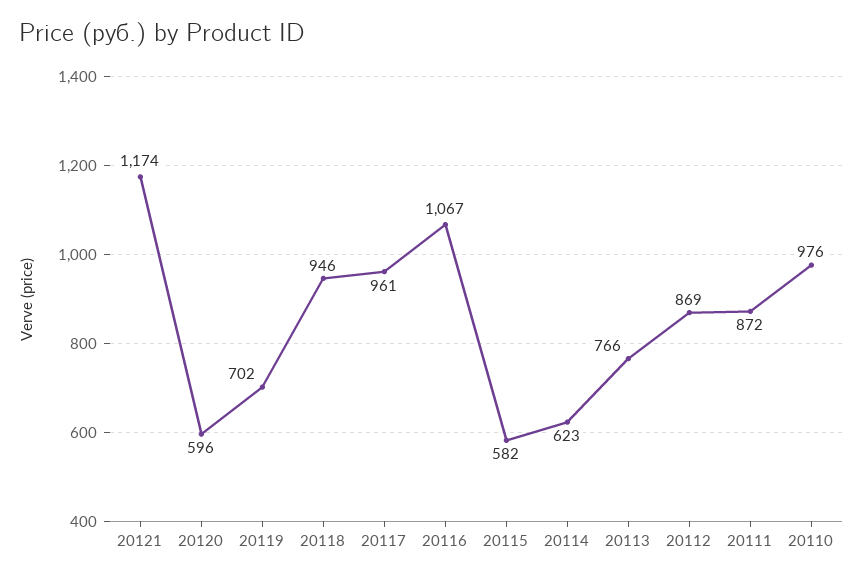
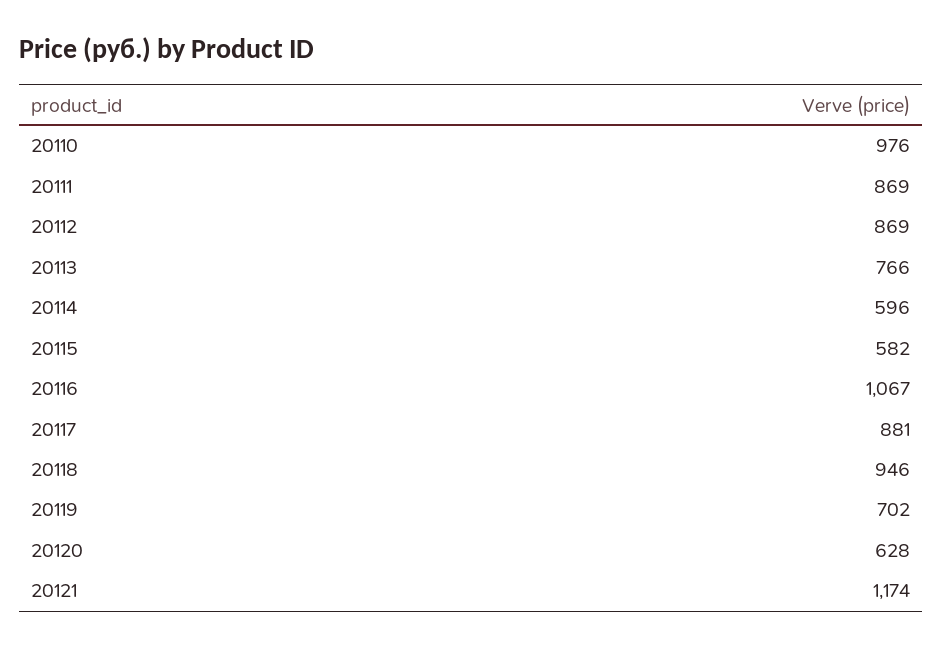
  {
    "20121": 1174,
-   "20120": 596,
+   "20120": 628,
    "20119": 702,
    "20118": 946,
-   "20117": 961,
+   "20117": 881,
    "20116": 1067,
    "20115": 582,
-   "20114": 623,
+   "20114": 596,
    "20113": 766,
    "20112": 869,
-   "20111": 872,
+   "20111": 869,
    "20110": 976
  }

